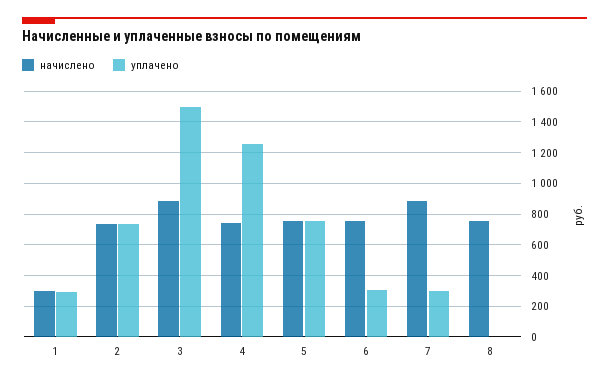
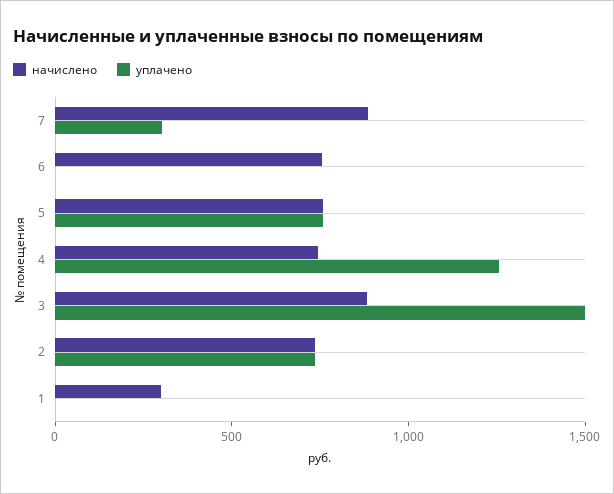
  {
    "начислено": {
      "1": 300,
      "2": 750,
      "3": 900,
      "4": 750,
      "5": 750,
      "6": 750,
-     "7": 900,
+     "7": 900
-     "8": 750
    },
    "уплачено": {
-     "1": 300,
+     "1": 0,
      "2": 750,
      "3": 1500,
      "4": 1250,
      "5": 750,
-     "6": 300,
+     "6": 0,
-     "7": 300,
+     "7": 300
-     "8": 0
    }
  }

